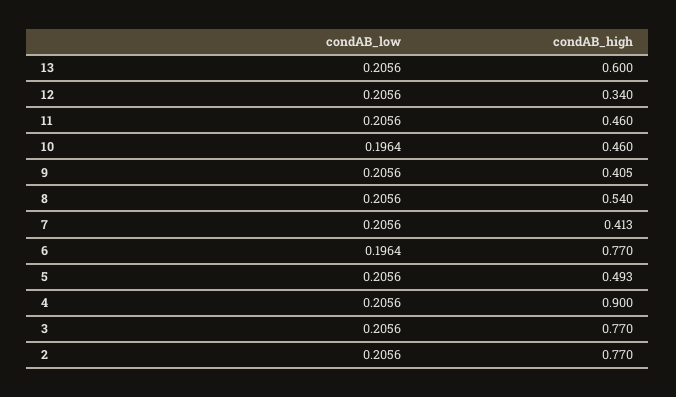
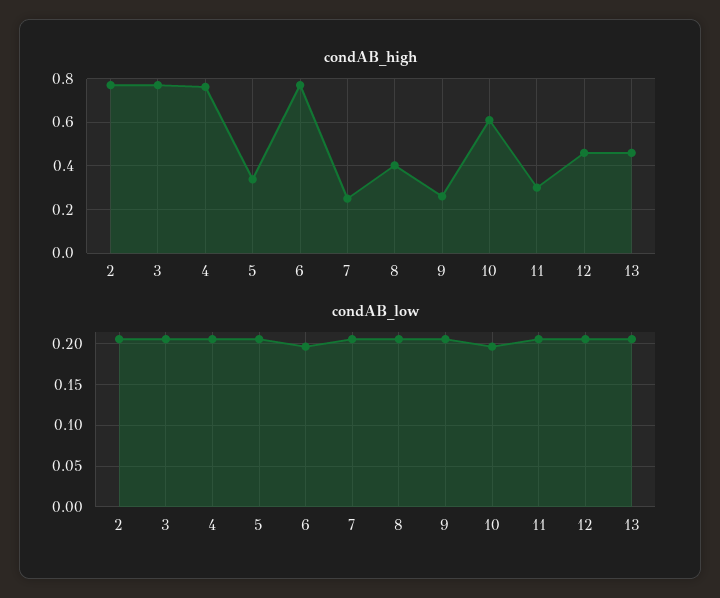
  {
    "condAB_low": {
      "13": 0.2056,
      "12": 0.2056,
      "11": 0.2056,
      "10": 0.1964,
      "9": 0.2056,
      "8": 0.2056,
      "7": 0.2056,
      "6": 0.1964,
      "5": 0.2056,
      "4": 0.2056,
      "3": 0.2056,
      "2": 0.2056
    },
    "condAB_high": {
-     "13": 0.6,
+     "13": 0.45,
-     "12": 0.34,
+     "12": 0.45,
-     "11": 0.46,
+     "11": 0.3,
-     "10": 0.46,
+     "10": 0.6,
-     "9": 0.405,
+     "9": 0.25,
-     "8": 0.54,
+     "8": 0.4,
-     "7": 0.413,
+     "7": 0.25,
      "6": 0.77,
-     "5": 0.493,
+     "5": 0.35,
-     "4": 0.9,
+     "4": 0.75,
      "3": 0.77,
      "2": 0.77
    }
  }

